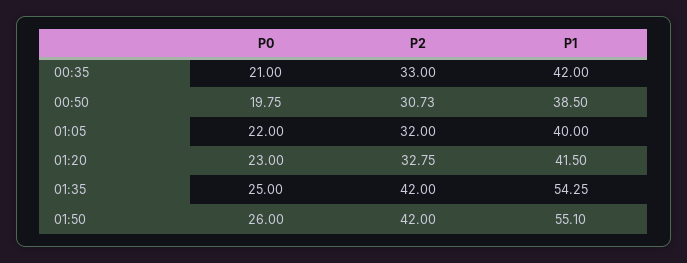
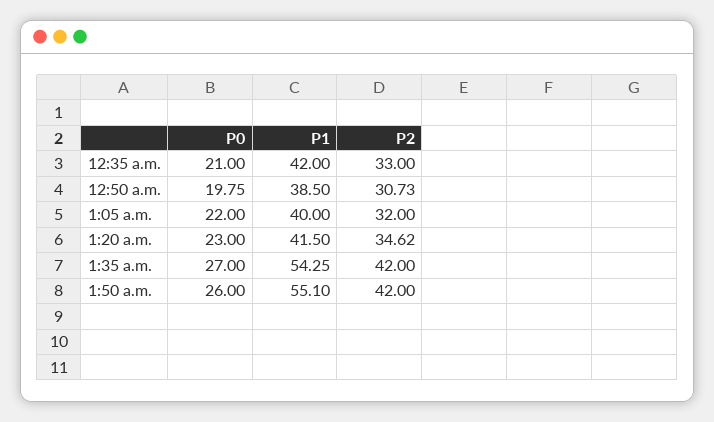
  {
    "P0": {
      "00:35": 21,
      "00:50": 19.75,
      "01:05": 22,
      "01:20": 23,
-     "01:35": 25,
+     "01:35": 27,
      "01:50": 26
    },
    "P2": {
      "00:35": 33,
      "00:50": 30.73,
      "01:05": 32,
-     "01:20": 32.75,
+     "01:20": 34.62,
      "01:35": 42,
      "01:50": 42
    },
    "P1": {
      "00:35": 42,
      "00:50": 38.5,
      "01:05": 40,
      "01:20": 41.5,
      "01:35": 54.25,
      "01:50": 55.1
    }
  }

